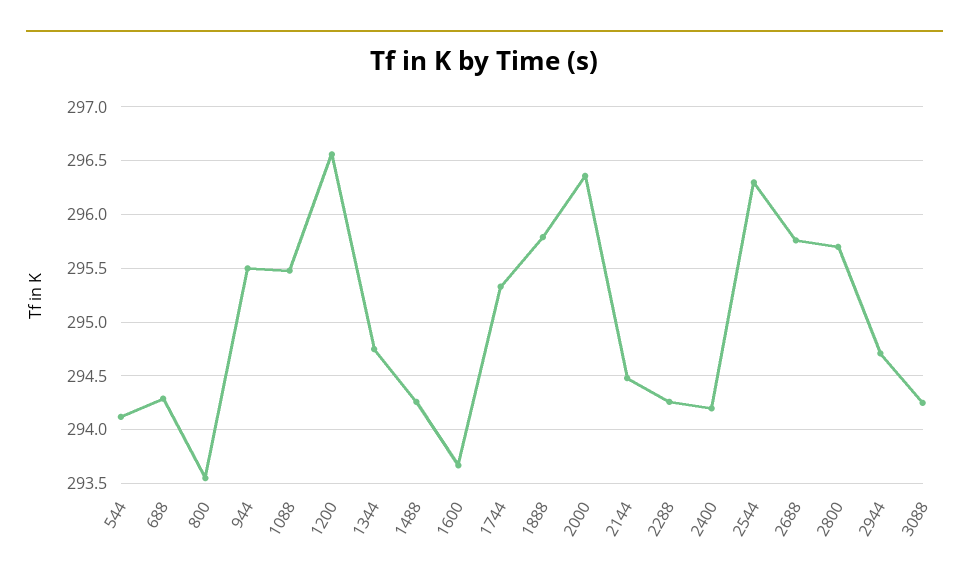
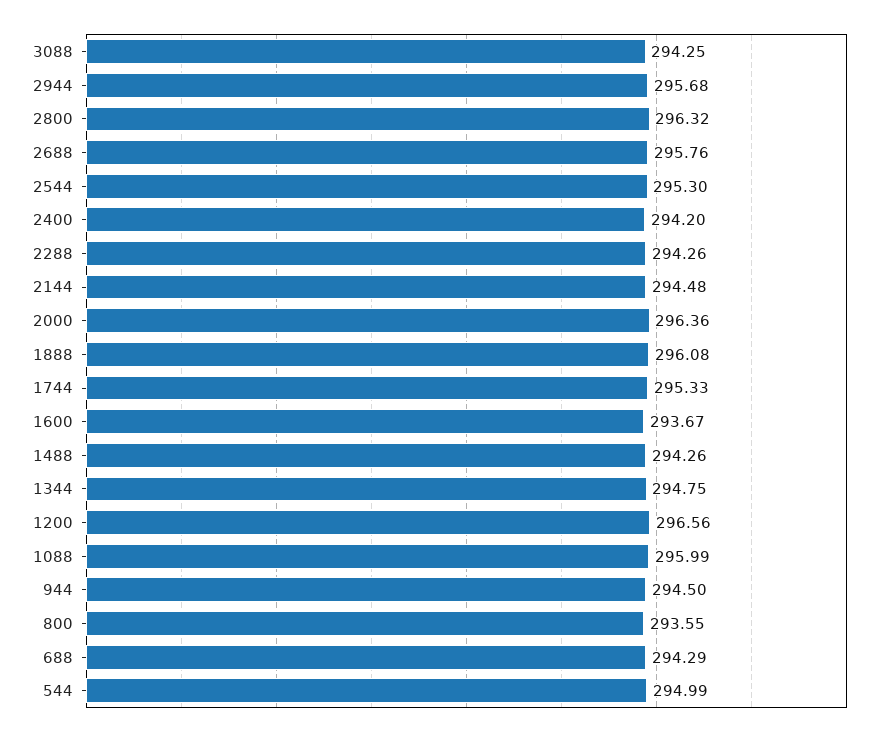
  {
-   "544": 294.1,
+   "544": 294.99,
    "688": 294.29,
    "800": 293.55,
-   "944": 295.5,
+   "944": 294.5,
-   "1088": 295.5,
+   "1088": 295.99,
    "1200": 296.56,
    "1344": 294.75,
    "1488": 294.26,
    "1600": 293.67,
    "1744": 295.33,
-   "1888": 295.8,
+   "1888": 296.08,
    "2000": 296.36,
    "2144": 294.48,
    "2288": 294.26,
    "2400": 294.2,
-   "2544": 296.3,
+   "2544": 295.3,
    "2688": 295.76,
-   "2800": 295.7,
+   "2800": 296.32,
-   "2944": 294.7,
+   "2944": 295.68,
    "3088": 294.25
  }

